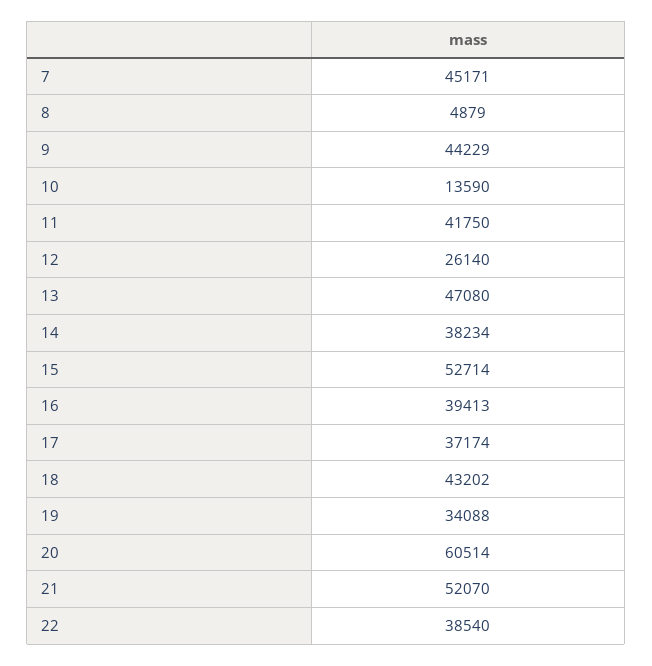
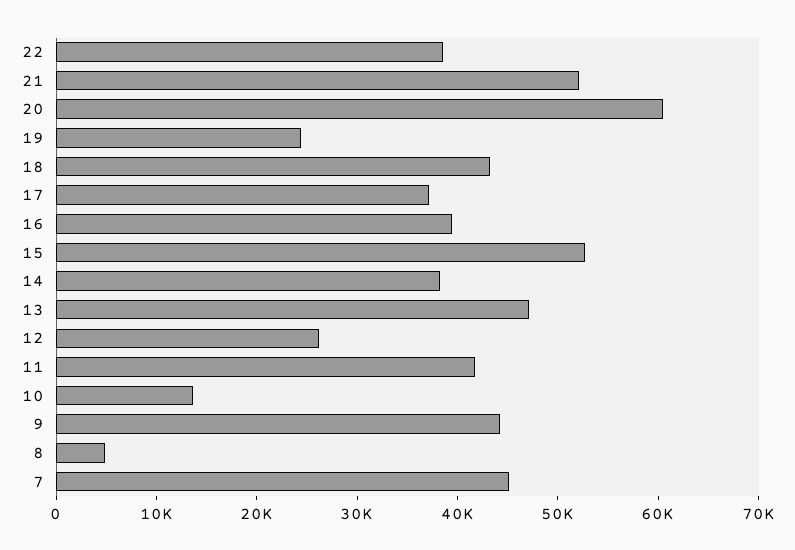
  {
    "7": 45171,
    "8": 4879,
    "9": 44229,
    "10": 13590,
    "11": 41750,
    "12": 26140,
    "13": 47080,
    "14": 38234,
    "15": 52714,
    "16": 39413,
    "17": 37174,
    "18": 43202,
-   "19": 34088,
+   "19": 24000,
    "20": 60514,
    "21": 52070,
    "22": 38540
  }

